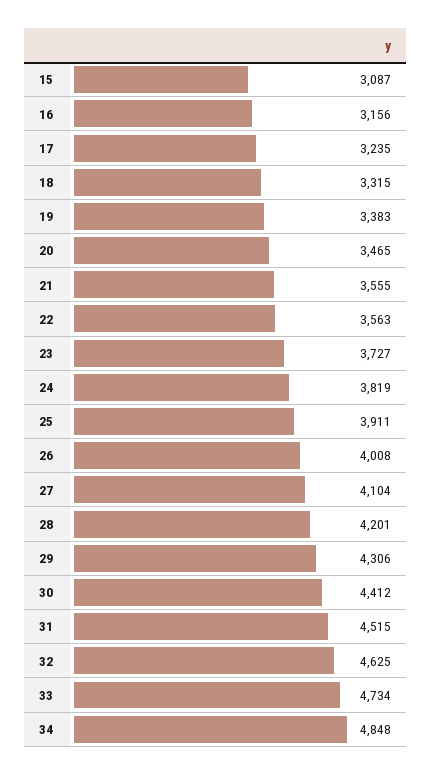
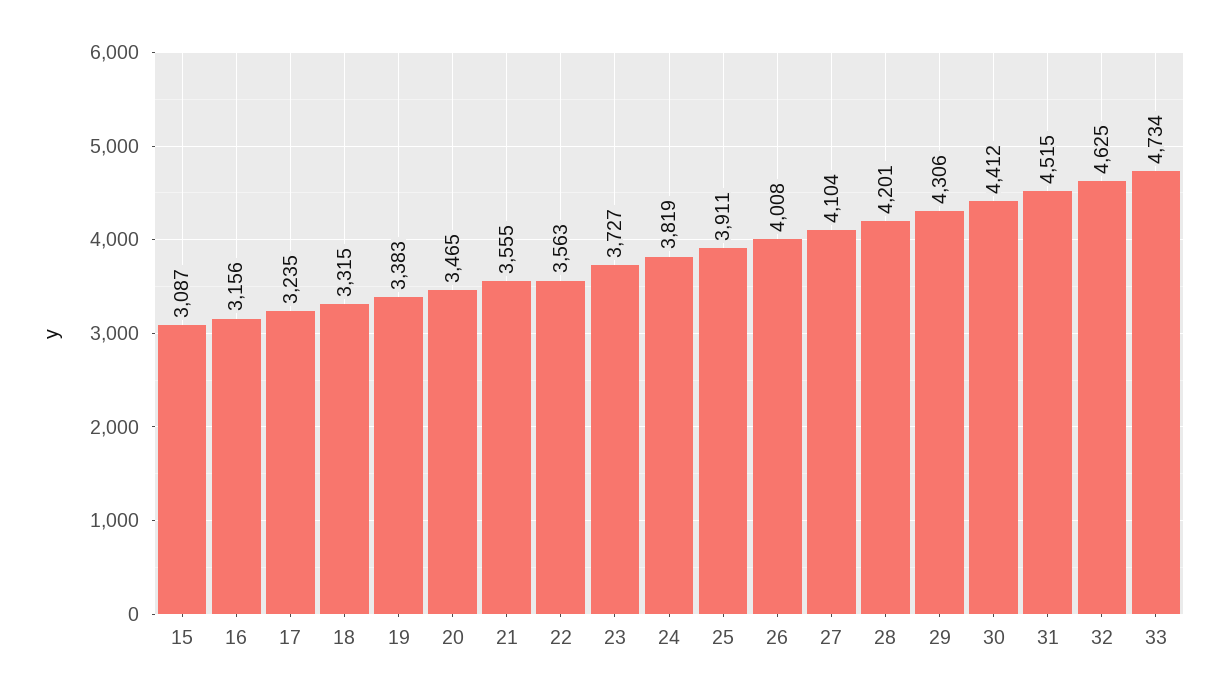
  {
    "15": 3087,
    "16": 3156,
    "17": 3235,
    "18": 3315,
    "19": 3383,
    "20": 3465,
    "21": 3555,
    "22": 3563,
    "23": 3727,
    "24": 3819,
    "25": 3911,
    "26": 4008,
    "27": 4104,
    "28": 4201,
    "29": 4306,
    "30": 4412,
    "31": 4515,
    "32": 4625,
-   "33": 4734,
+   "33": 4734
-   "34": 4848
  }

